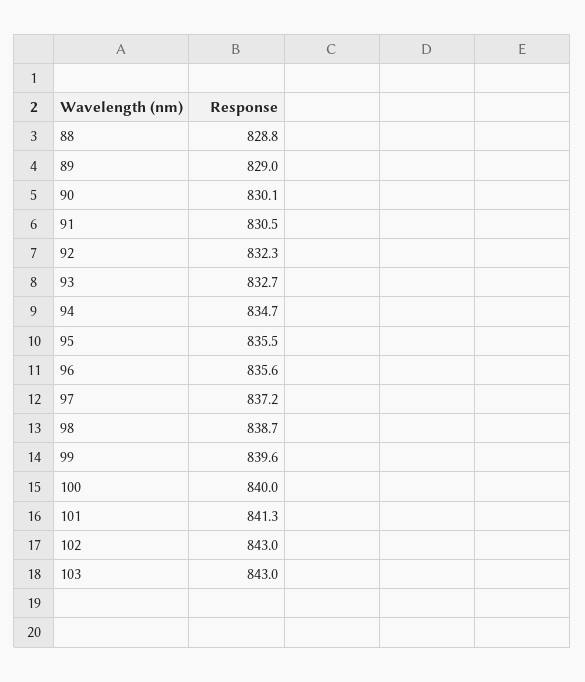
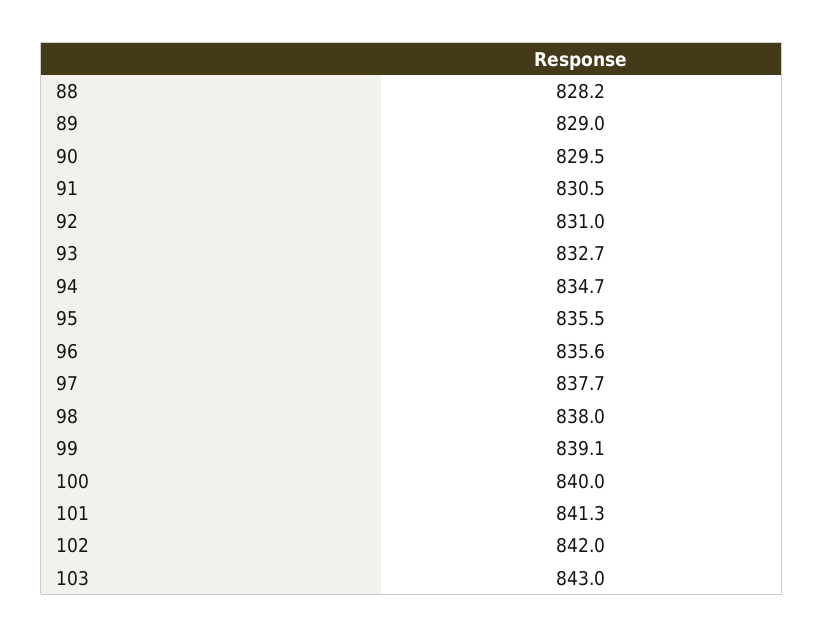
  {
-   "88": 828.8,
+   "88": 828.2,
    "89": 829,
-   "90": 830.1,
+   "90": 829.5,
    "91": 830.5,
-   "92": 832.3,
+   "92": 831,
    "93": 832.7,
    "94": 834.7,
    "95": 835.5,
    "96": 835.6,
-   "97": 837.2,
+   "97": 837.7,
-   "98": 838.7,
+   "98": 838,
-   "99": 839.6,
+   "99": 839.1,
    "100": 840,
    "101": 841.3,
-   "102": 843,
+   "102": 842,
    "103": 843
  }

